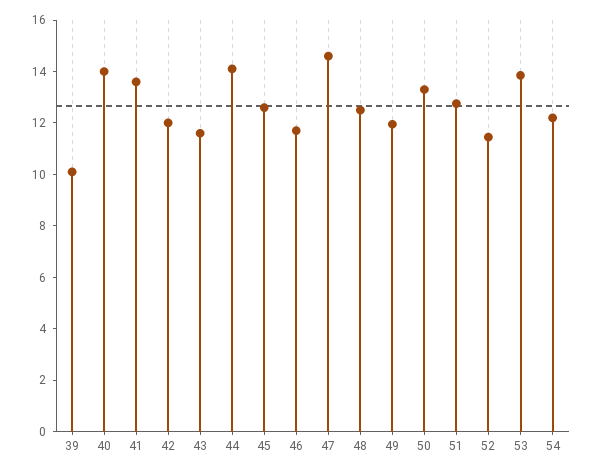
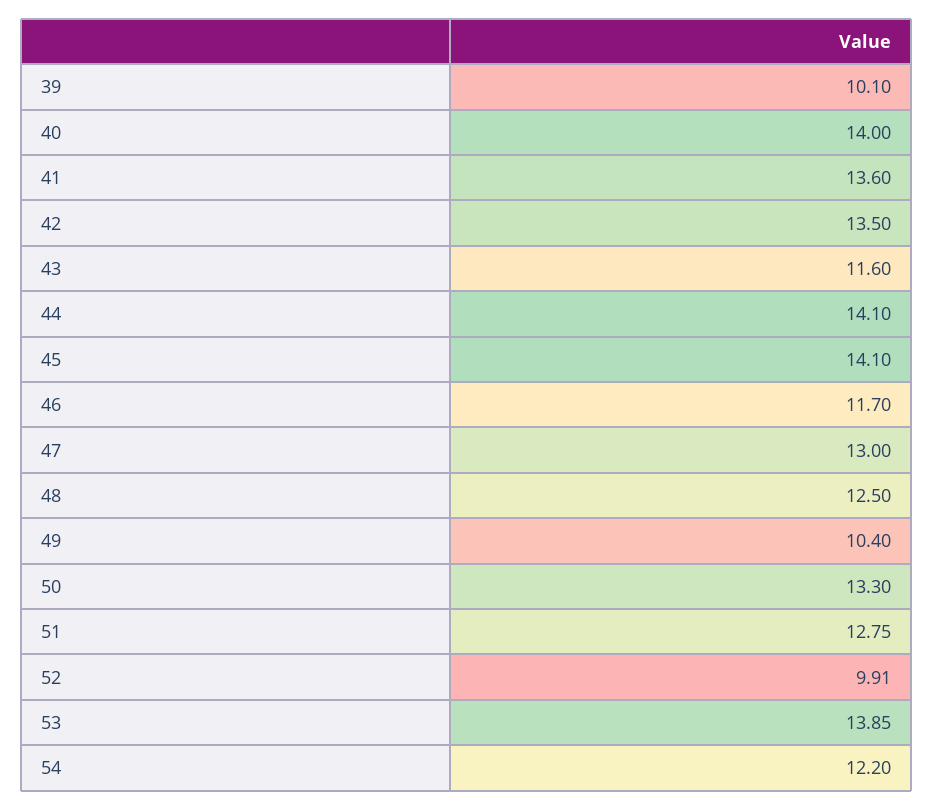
  {
    "39": 10.1,
    "40": 14,
    "41": 13.6,
-   "42": 12,
+   "42": 13.5,
    "43": 11.6,
    "44": 14.1,
-   "45": 12.5,
+   "45": 14.1,
    "46": 11.7,
-   "47": 14.5,
+   "47": 13,
    "48": 12.5,
-   "49": 12,
+   "49": 10.4,
    "50": 13.3,
    "51": 12.75,
-   "52": 11.5,
+   "52": 9.91,
    "53": 13.85,
    "54": 12.2
  }

